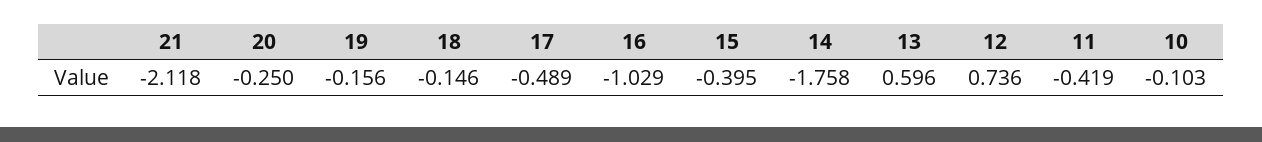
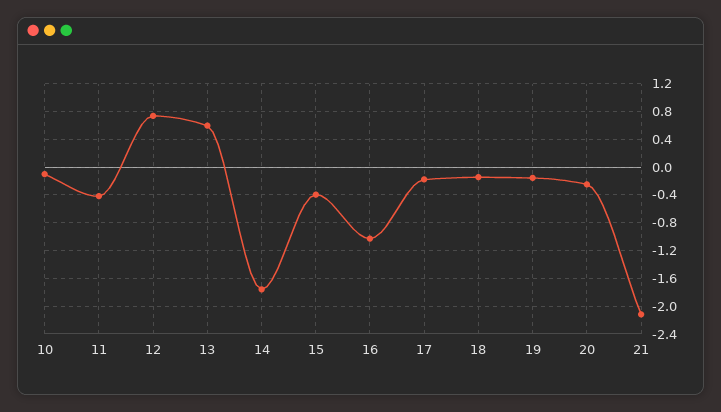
  {
    "21": -2.118,
    "20": -0.25,
    "19": -0.156,
    "18": -0.146,
-   "17": -0.489,
+   "17": -0.2,
    "16": -1.029,
    "15": -0.395,
    "14": -1.758,
    "13": 0.596,
    "12": 0.736,
    "11": -0.419,
    "10": -0.103
  }

